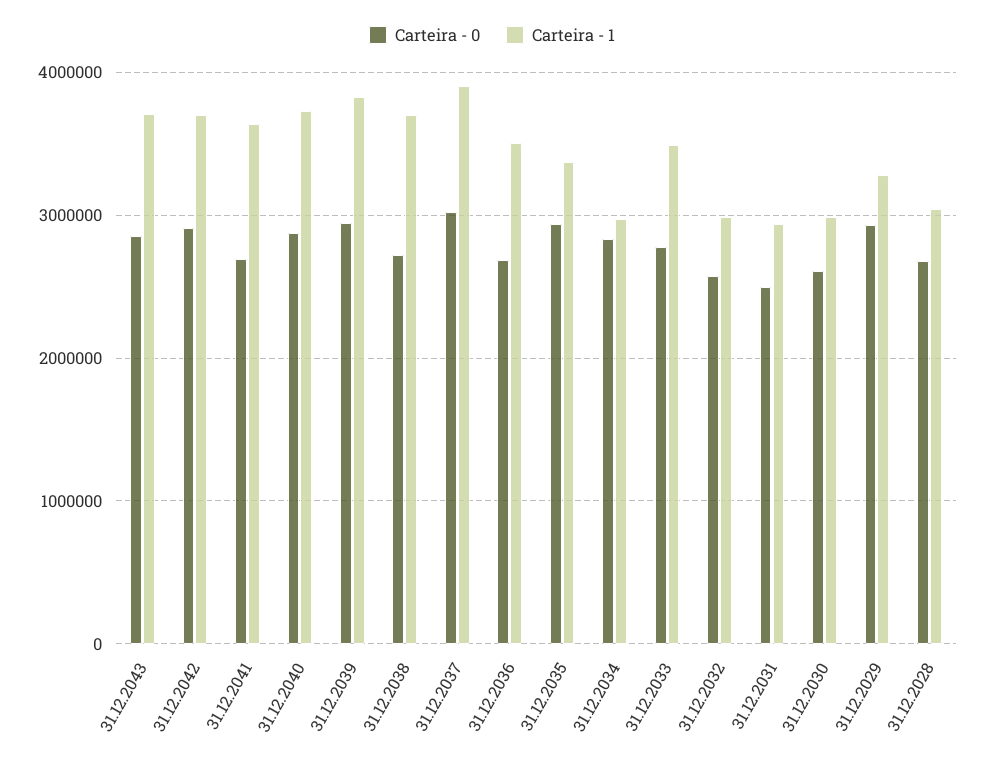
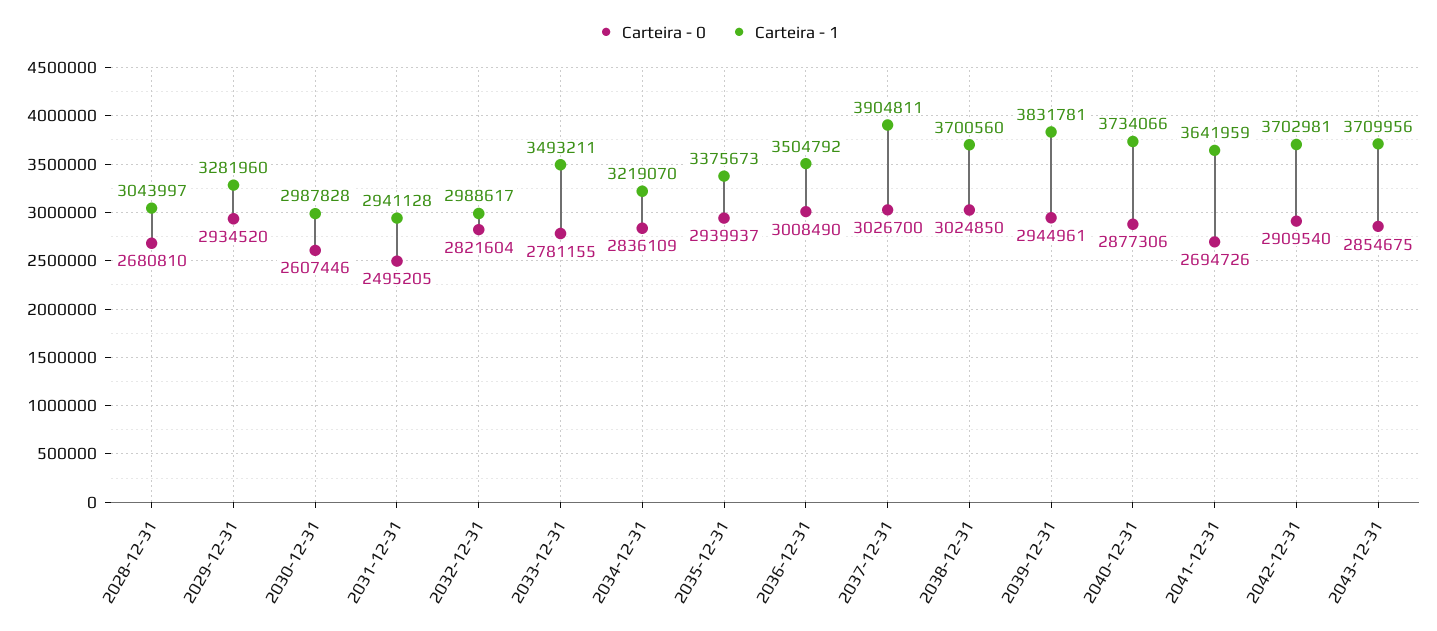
  {
    "Carteira - 0": {
      "31.12.2043": 2854675,
      "31.12.2042": 2909540,
      "31.12.2041": 2694726,
      "31.12.2040": 2877306,
      "31.12.2039": 2944961,
-     "31.12.2038": 2700000,
+     "31.12.2038": 3024850,
      "31.12.2037": 3026700,
-     "31.12.2036": 2700000,
+     "31.12.2036": 3008490,
      "31.12.2035": 2939937,
      "31.12.2034": 2836109,
      "31.12.2033": 2781155,
-     "31.12.2032": 2600000,
+     "31.12.2032": 2821604,
      "31.12.2031": 2495205,
      "31.12.2030": 2607446,
      "31.12.2029": 2934520,
      "31.12.2028": 2680810
    },
    "Carteira - 1": {
      "31.12.2043": 3709956,
      "31.12.2042": 3702981,
      "31.12.2041": 3641959,
      "31.12.2040": 3734066,
      "31.12.2039": 3831781,
      "31.12.2038": 3700560,
      "31.12.2037": 3904811,
      "31.12.2036": 3504792,
      "31.12.2035": 3375673,
-     "31.12.2034": 3000000,
+     "31.12.2034": 3219070,
      "31.12.2033": 3493211,
      "31.12.2032": 2988617,
      "31.12.2031": 2941128,
      "31.12.2030": 2987828,
      "31.12.2029": 3281960,
      "31.12.2028": 3043997
    }
  }

